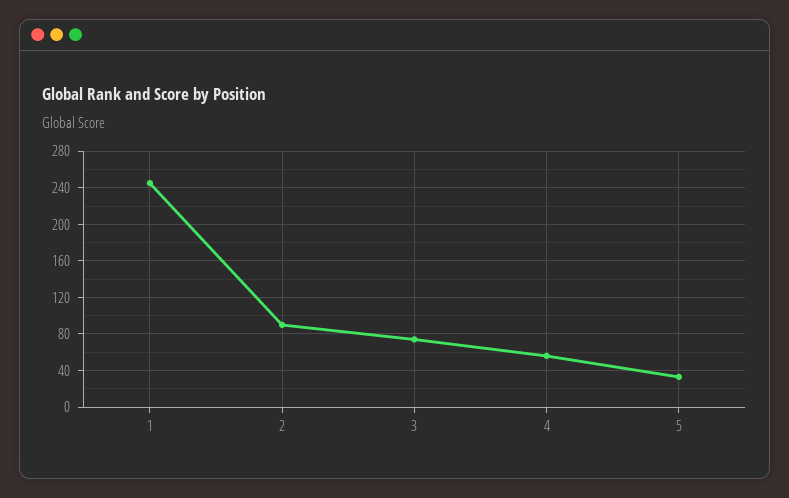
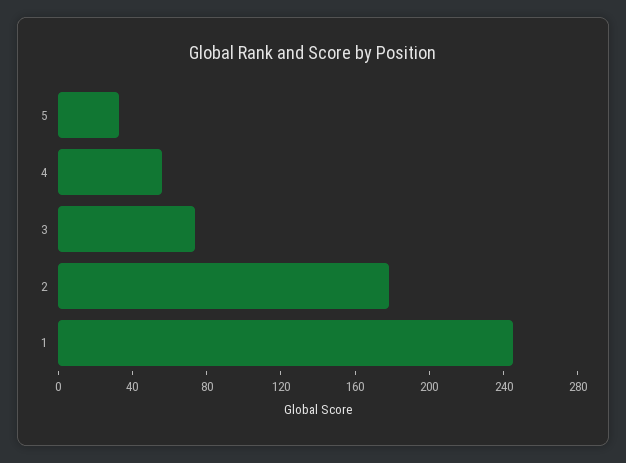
  {
    "1": 250,
-   "2": 90,
+   "2": 180,
    "3": 70,
    "4": 60,
    "5": 30
  }

